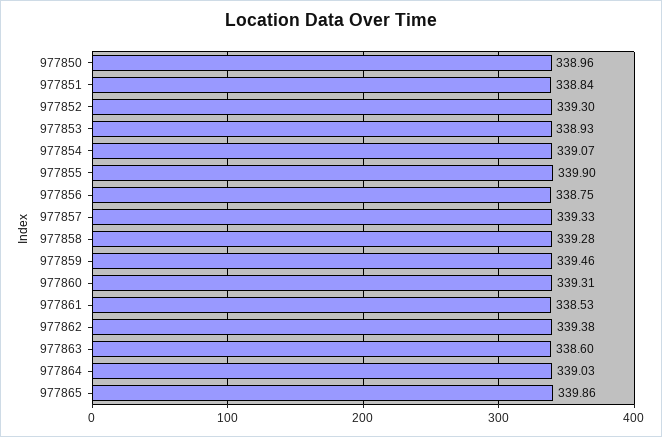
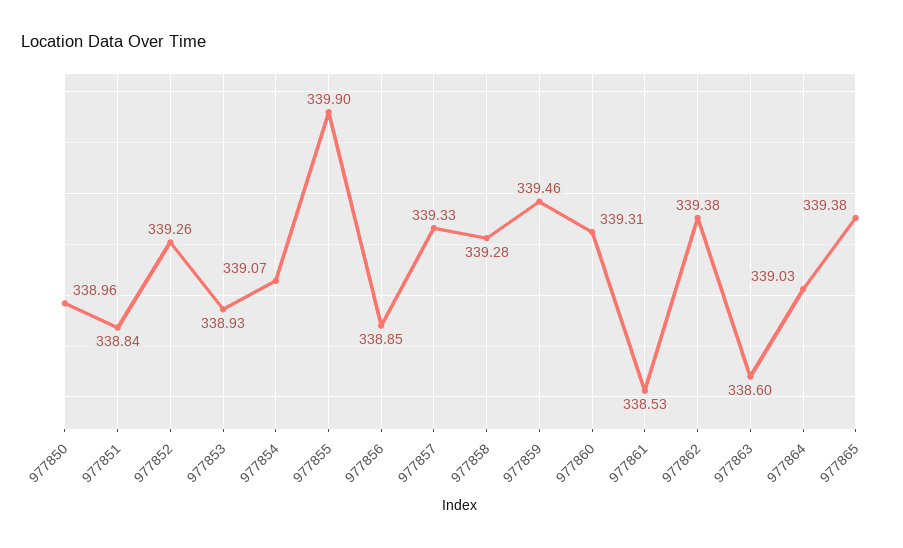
  {
    "977850": 338.96,
    "977851": 338.84,
-   "977852": 339.3,
+   "977852": 339.26,
    "977853": 338.93,
    "977854": 339.07,
    "977855": 339.9,
-   "977856": 338.75,
+   "977856": 338.85,
    "977857": 339.33,
    "977858": 339.28,
    "977859": 339.46,
    "977860": 339.31,
    "977861": 338.53,
    "977862": 339.38,
    "977863": 338.6,
    "977864": 339.03,
-   "977865": 339.86
+   "977865": 339.38
  }

